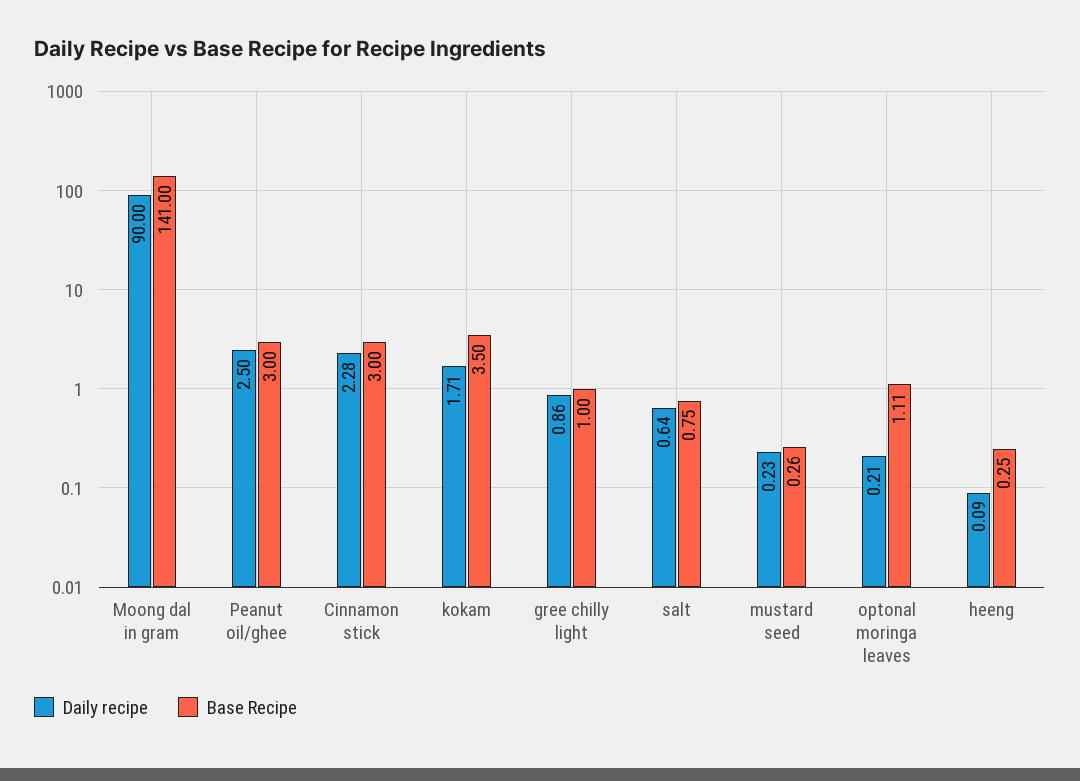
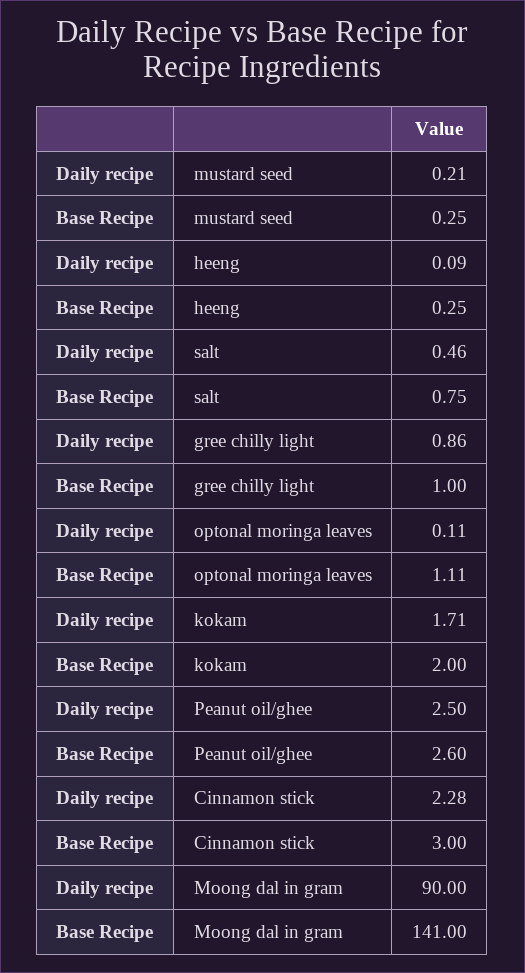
  {
    "Daily recipe": {
      "Moong dal in gram": 90,
      "Peanut oil/ghee": 2.5,
      "Cinnamon stick": 2.28,
      "kokam": 1.71,
      "gree chilly light": 0.86,
-     "salt": 0.64,
+     "salt": 0.46,
-     "mustard seed": 0.23,
+     "mustard seed": 0.21,
-     "optonal moringa leaves": 0.21,
+     "optonal moringa leaves": 0.11,
      "heeng": 0.09
    },
    "Base Recipe": {
      "Moong dal in gram": 141,
-     "Peanut oil/ghee": 3,
+     "Peanut oil/ghee": 2.6,
      "Cinnamon stick": 3,
-     "kokam": 3.5,
+     "kokam": 2,
      "gree chilly light": 1,
      "salt": 0.75,
-     "mustard seed": 0.26,
+     "mustard seed": 0.25,
      "optonal moringa leaves": 1.11,
      "heeng": 0.25
    }
  }

